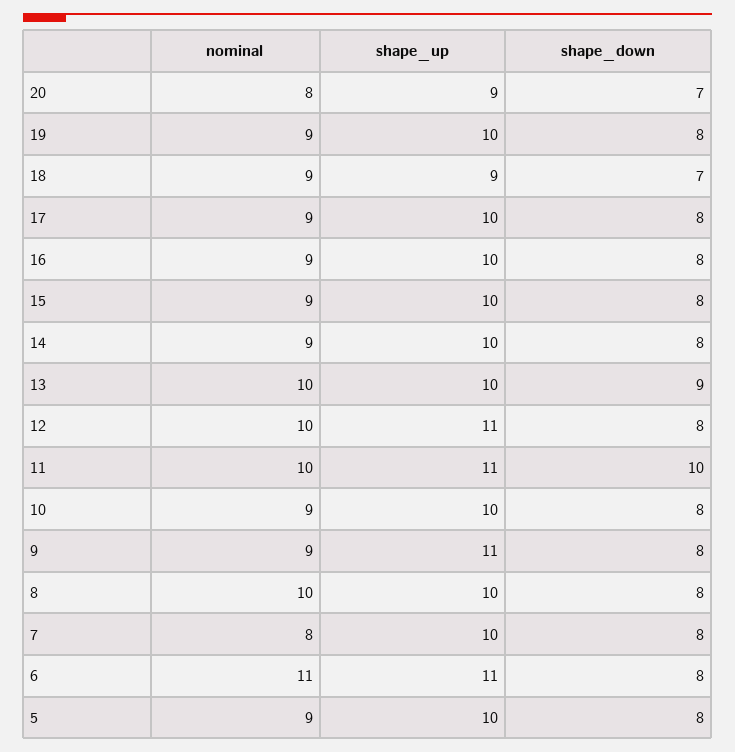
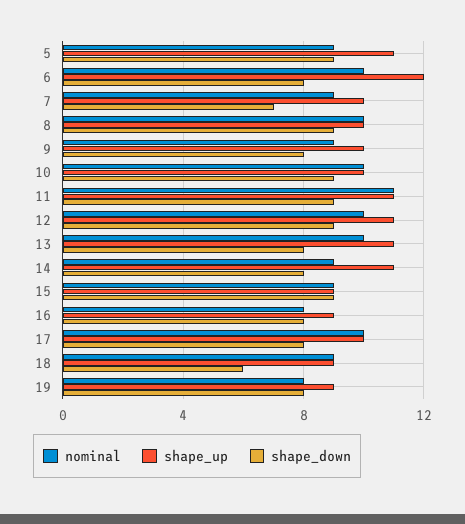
  {
    "nominal": {
-     "20": 8,
-     "19": 9,
+     "19": 8,
      "18": 9,
-     "17": 9,
+     "17": 10,
-     "16": 9,
+     "16": 8,
      "15": 9,
      "14": 9,
      "13": 10,
      "12": 10,
-     "11": 10,
+     "11": 11,
-     "10": 9,
+     "10": 10,
      "9": 9,
      "8": 10,
-     "7": 8,
+     "7": 9,
-     "6": 11,
+     "6": 10,
      "5": 9
    },
    "shape_up": {
-     "20": 9,
-     "19": 10,
+     "19": 9,
      "18": 9,
      "17": 10,
-     "16": 10,
+     "16": 9,
-     "15": 10,
+     "15": 9,
-     "14": 10,
+     "14": 11,
-     "13": 10,
+     "13": 11,
      "12": 11,
      "11": 11,
      "10": 10,
-     "9": 11,
+     "9": 10,
      "8": 10,
      "7": 10,
-     "6": 11,
+     "6": 12,
-     "5": 10
+     "5": 11
    },
    "shape_down": {
-     "20": 7,
      "19": 8,
-     "18": 7,
+     "18": 6,
      "17": 8,
      "16": 8,
-     "15": 8,
+     "15": 9,
      "14": 8,
-     "13": 9,
+     "13": 8,
-     "12": 8,
+     "12": 9,
-     "11": 10,
+     "11": 9,
-     "10": 8,
+     "10": 9,
      "9": 8,
-     "8": 8,
+     "8": 9,
-     "7": 8,
+     "7": 7,
      "6": 8,
-     "5": 8
+     "5": 9
    }
  }

